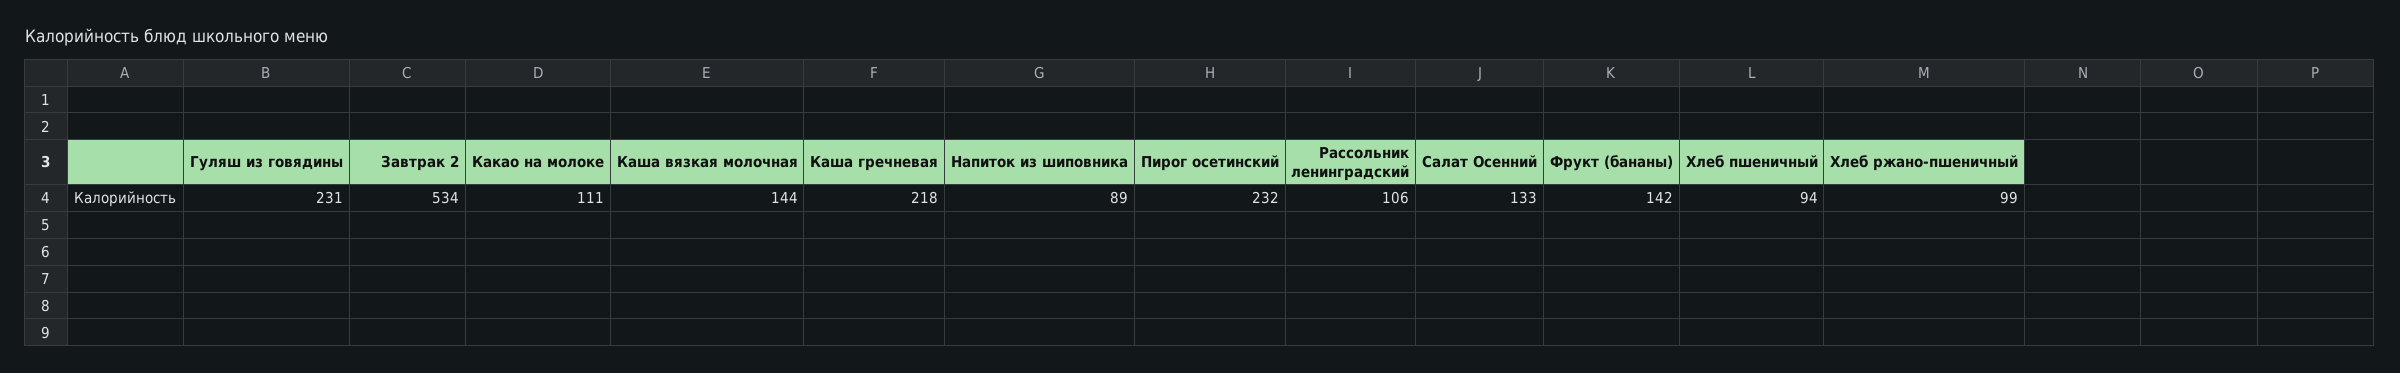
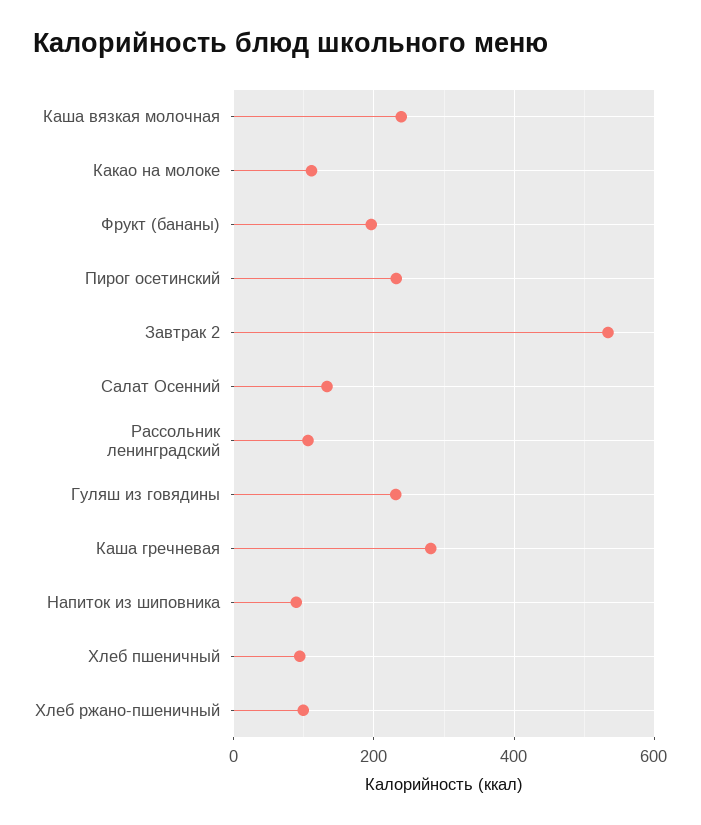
  {
    "Гуляш из говядины": 231,
    "Завтрак 2": 534,
    "Какао на молоке": 111,
-   "Каша вязкая молочная": 144,
+   "Каша вязкая молочная": 240,
-   "Каша гречневая": 218,
+   "Каша гречневая": 280,
    "Напиток из шиповника": 89,
    "Пирог осетинский": 232,
    "Рассольник ленинградский": 106,
    "Салат Осенний": 133,
-   "Фрукт (бананы)": 142,
+   "Фрукт (бананы)": 200,
    "Хлеб пшеничный": 94,
    "Хлеб ржано-пшеничный": 99
  }

